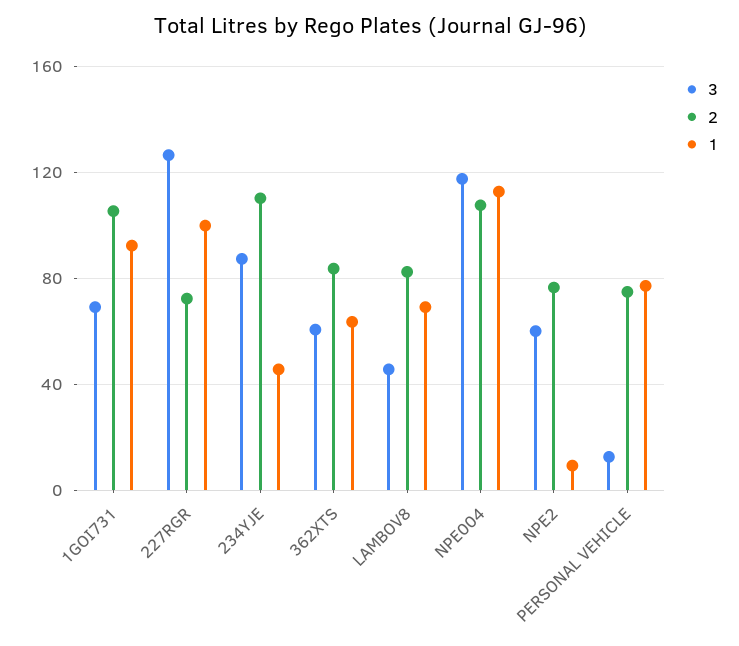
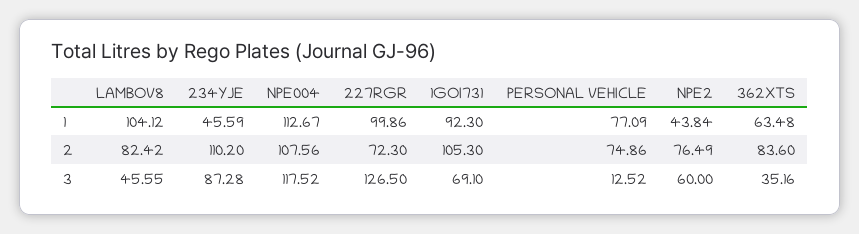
  {
    "3": {
      "1GOI731": 69.1,
      "227RGR": 126.5,
      "234YJE": 87.28,
-     "362XTS": 60,
+     "362XTS": 35.16,
      "LAMBOV8": 45.55,
      "NPE004": 117.52,
      "NPE2": 60,
      "PERSONAL VEHICLE": 12.52
    },
    "2": {
      "1GOI731": 105.3,
      "227RGR": 72.3,
      "234YJE": 110.2,
      "362XTS": 83.6,
      "LAMBOV8": 82.42,
      "NPE004": 107.56,
      "NPE2": 76.49,
      "PERSONAL VEHICLE": 74.86
    },
    "1": {
      "1GOI731": 92.3,
      "227RGR": 99.86,
      "234YJE": 45.59,
      "362XTS": 63.48,
-     "LAMBOV8": 70,
+     "LAMBOV8": 104.12,
      "NPE004": 112.67,
-     "NPE2": 10,
+     "NPE2": 43.84,
      "PERSONAL VEHICLE": 77.09
    }
  }

